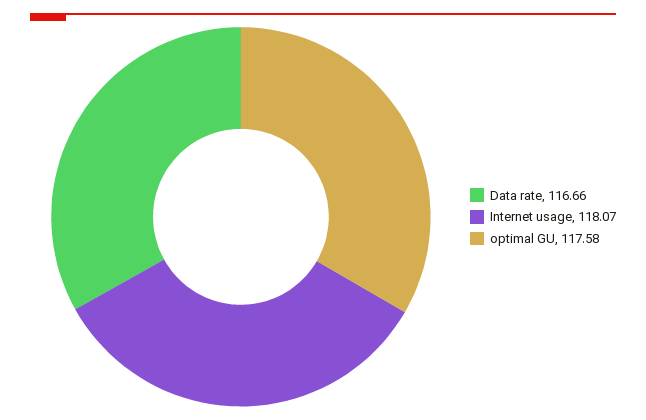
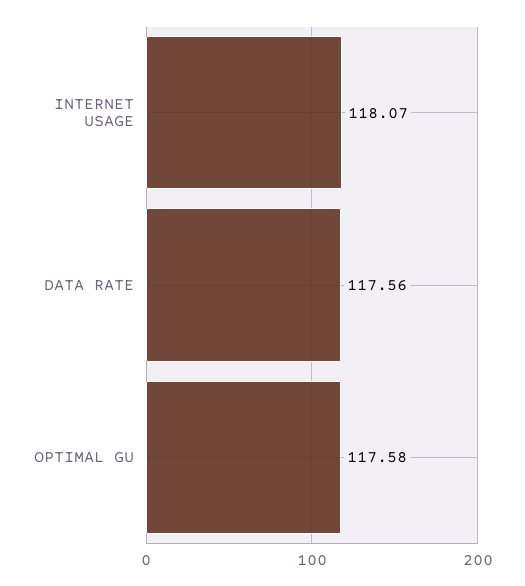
  {
-   "Data rate": 116.66,
+   "Data rate": 117.56,
    "Internet usage": 118.07,
    "optimal GU": 117.58
  }

